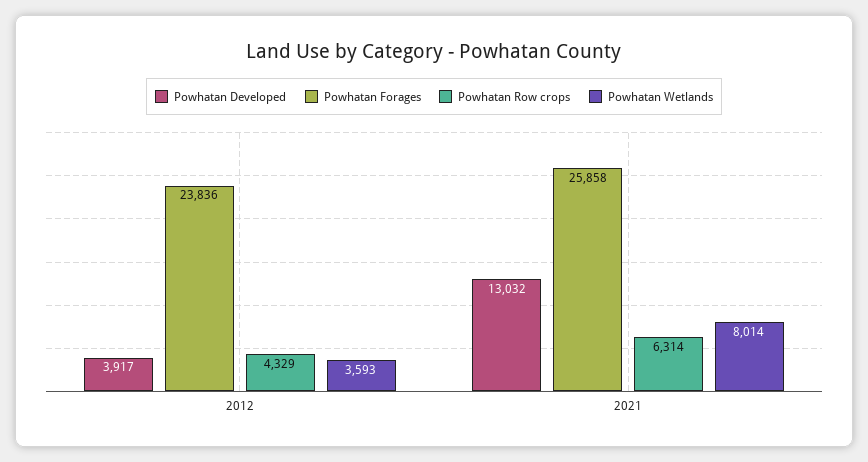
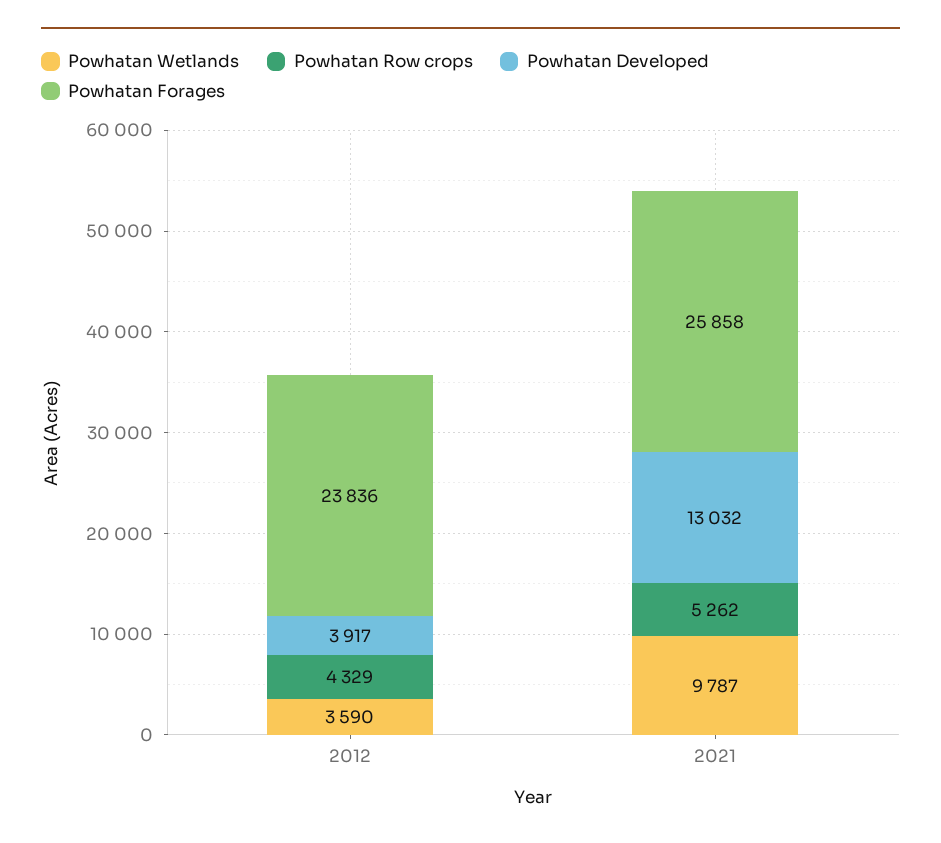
  {
    "Powhatan Developed": {
      "2012": 3917,
      "2021": 13032
    },
    "Powhatan Forages": {
      "2012": 23836,
      "2021": 25858
    },
    "Powhatan Row crops": {
      "2012": 4329,
-     "2021": 6314
+     "2021": 5262
    },
    "Powhatan Wetlands": {
-     "2012": 3593,
+     "2012": 3590,
-     "2021": 8014
+     "2021": 9787
    }
  }

